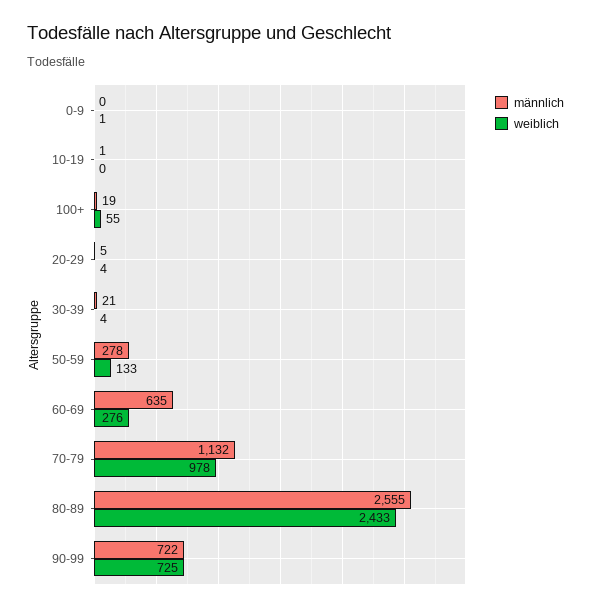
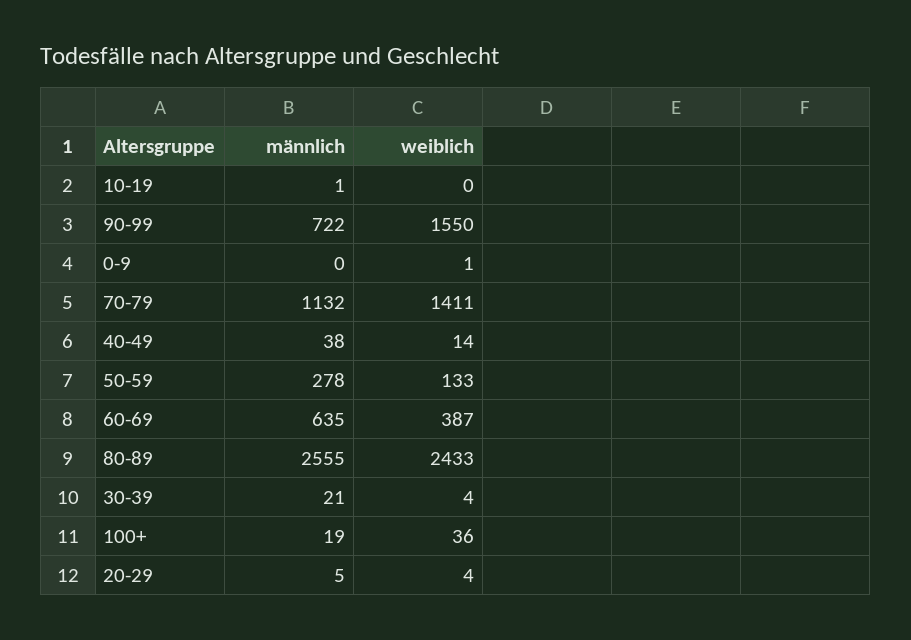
  {
    "männlich": {
      "0-9": 0,
      "10-19": 1,
      "100+": 19,
      "20-29": 5,
      "30-39": 21,
      "50-59": 278,
      "60-69": 635,
      "70-79": 1132,
      "80-89": 2555,
-     "90-99": 722
+     "90-99": 722,
+     "40-49": 38
    },
    "weiblich": {
      "0-9": 1,
      "10-19": 0,
-     "100+": 55,
+     "100+": 36,
      "20-29": 4,
      "30-39": 4,
      "50-59": 133,
-     "60-69": 276,
+     "60-69": 387,
-     "70-79": 978,
+     "70-79": 1411,
      "80-89": 2433,
-     "90-99": 725
+     "90-99": 1550,
+     "40-49": 14
    }
  }

